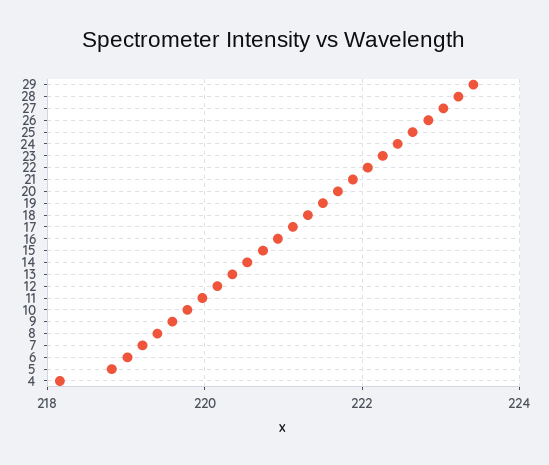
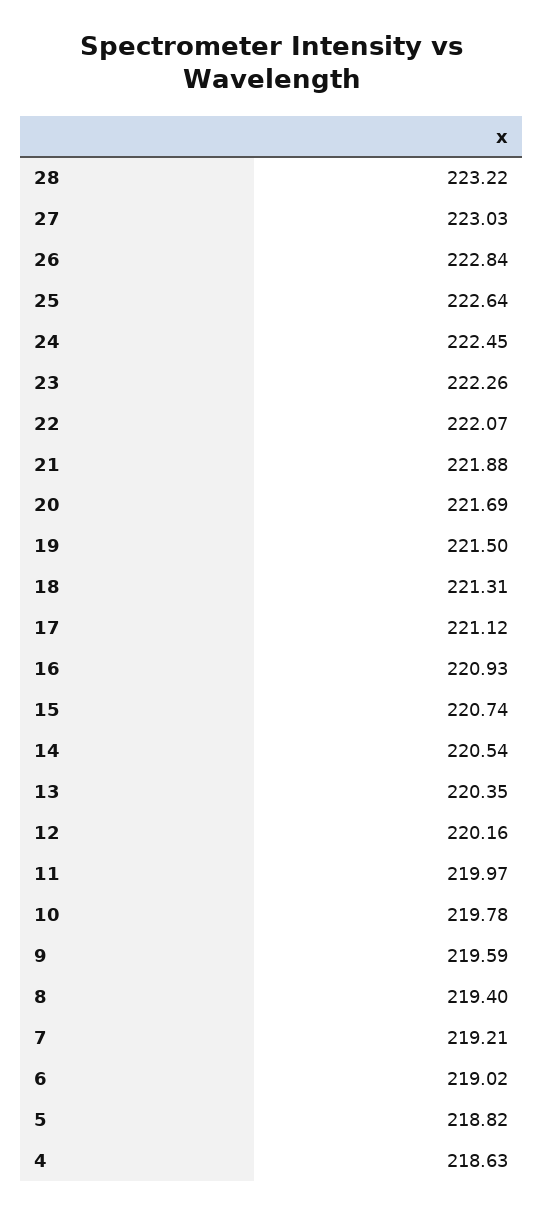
  {
-   "29": 223.4,
    "28": 223.22,
    "27": 223.03,
    "26": 222.84,
    "25": 222.64,
    "24": 222.45,
    "23": 222.26,
    "22": 222.07,
    "21": 221.88,
    "20": 221.69,
    "19": 221.5,
    "18": 221.31,
    "17": 221.12,
    "16": 220.93,
    "15": 220.74,
    "14": 220.54,
    "13": 220.35,
    "12": 220.16,
    "11": 219.97,
    "10": 219.78,
    "9": 219.59,
    "8": 219.4,
    "7": 219.21,
    "6": 219.02,
    "5": 218.82,
-   "4": 218.2
+   "4": 218.63
  }

